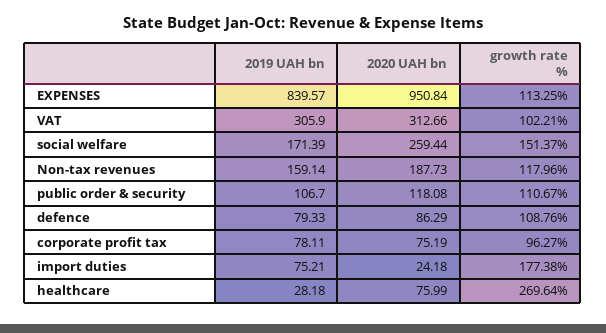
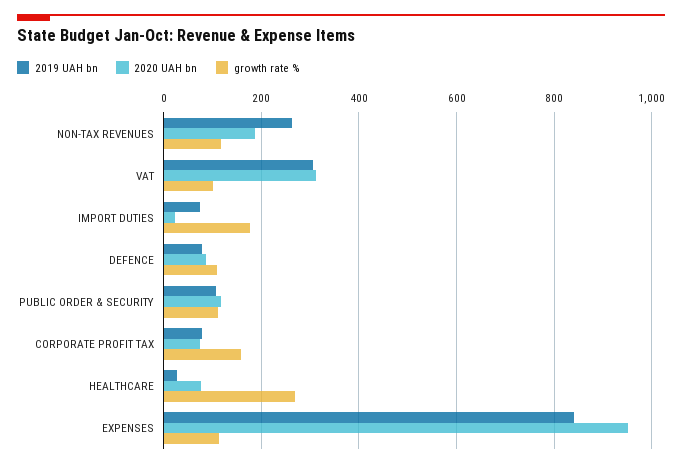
  {
    "2019 UAH bn": {
      "EXPENSES": 839.57,
      "VAT": 305.9,
-     "social welfare": 171.39,
-     "Non-tax revenues": 159.14,
+     "Non-tax revenues": 260,
      "public order & security": 106.7,
      "defence": 79.33,
      "corporate profit tax": 78.11,
      "import duties": 75.21,
      "healthcare": 28.18
    },
    "2020 UAH bn": {
      "EXPENSES": 950.84,
      "VAT": 312.66,
-     "social welfare": 259.44,
      "Non-tax revenues": 187.73,
      "public order & security": 118.08,
      "defence": 86.29,
      "corporate profit tax": 75.19,
      "import duties": 24.18,
      "healthcare": 75.99
    },
    "growth rate %": {
      "EXPENSES": 113.25,
      "VAT": 102.21,
-     "social welfare": 151.37,
      "Non-tax revenues": 117.96,
      "public order & security": 110.67,
      "defence": 108.76,
-     "corporate profit tax": 96.27,
+     "corporate profit tax": 160,
      "import duties": 177.38,
      "healthcare": 269.64
    }
  }

